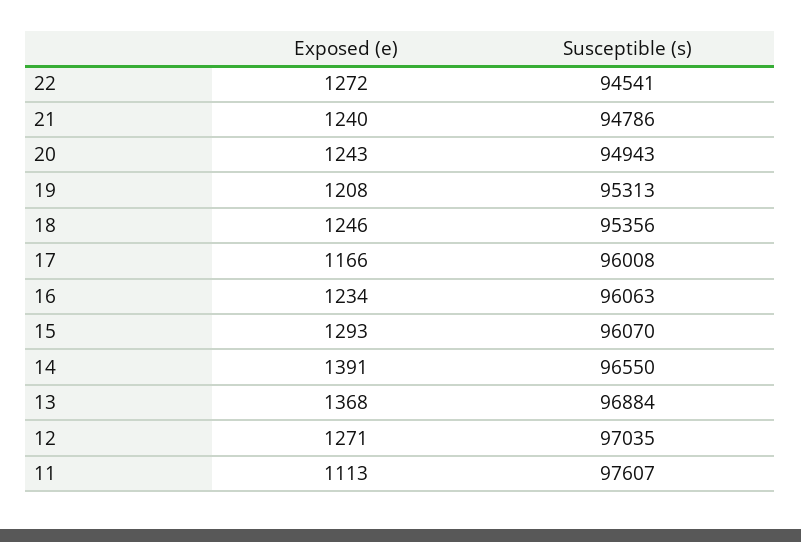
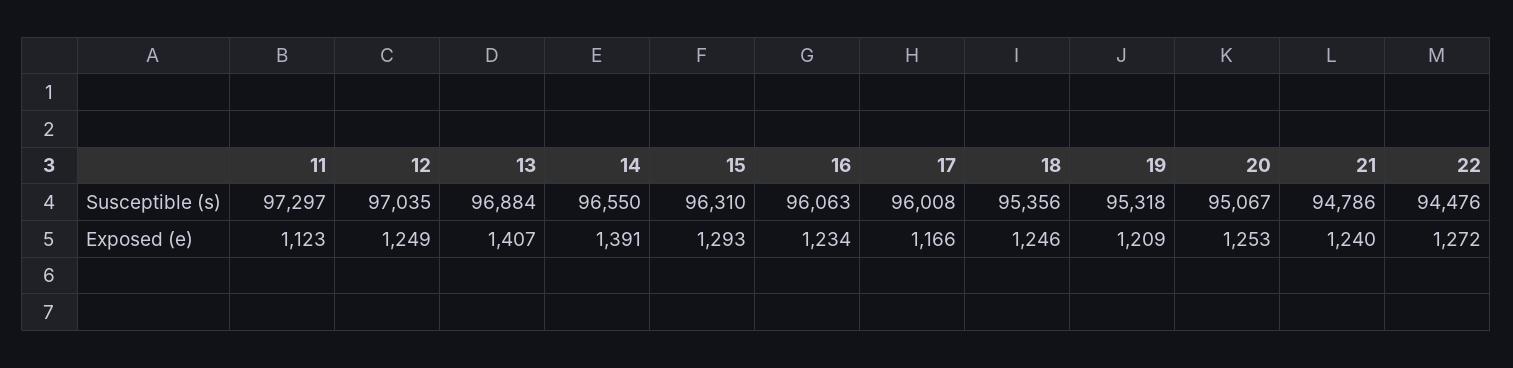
  {
    "Exposed (e)": {
      "22": 1272,
      "21": 1240,
-     "20": 1243,
+     "20": 1253,
-     "19": 1208,
+     "19": 1209,
      "18": 1246,
      "17": 1166,
      "16": 1234,
      "15": 1293,
      "14": 1391,
-     "13": 1368,
+     "13": 1407,
-     "12": 1271,
+     "12": 1249,
-     "11": 1113
+     "11": 1123
    },
    "Susceptible (s)": {
-     "22": 94541,
+     "22": 94476,
      "21": 94786,
-     "20": 94943,
+     "20": 95067,
-     "19": 95313,
+     "19": 95318,
      "18": 95356,
      "17": 96008,
      "16": 96063,
-     "15": 96070,
+     "15": 96310,
      "14": 96550,
      "13": 96884,
      "12": 97035,
-     "11": 97607
+     "11": 97297
    }
  }

